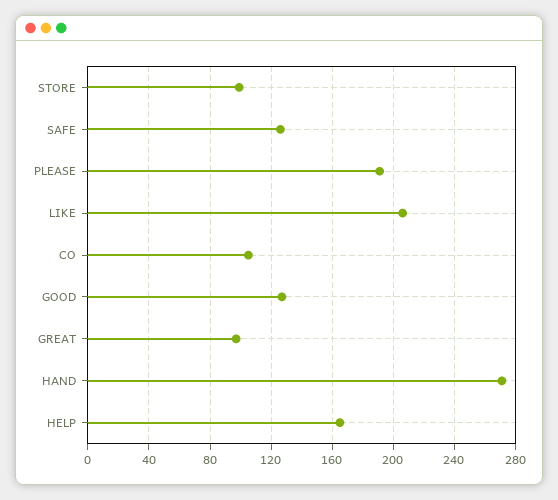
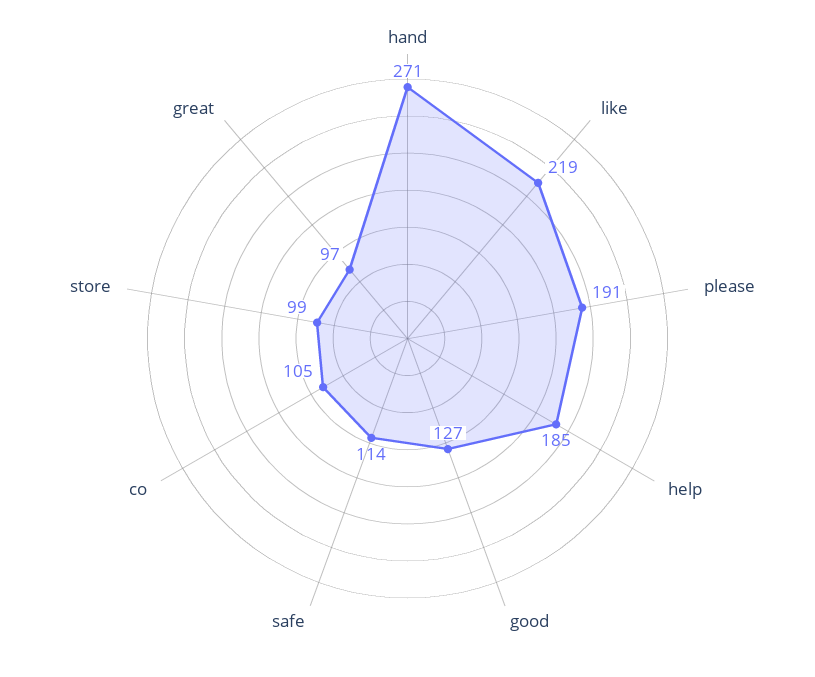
  {
    "STORE": 99,
-   "SAFE": 125,
+   "SAFE": 114,
    "PLEASE": 191,
-   "LIKE": 205,
+   "LIKE": 219,
    "CO": 105,
    "GOOD": 127,
    "GREAT": 97,
    "HAND": 271,
-   "HELP": 165
+   "HELP": 185
  }

